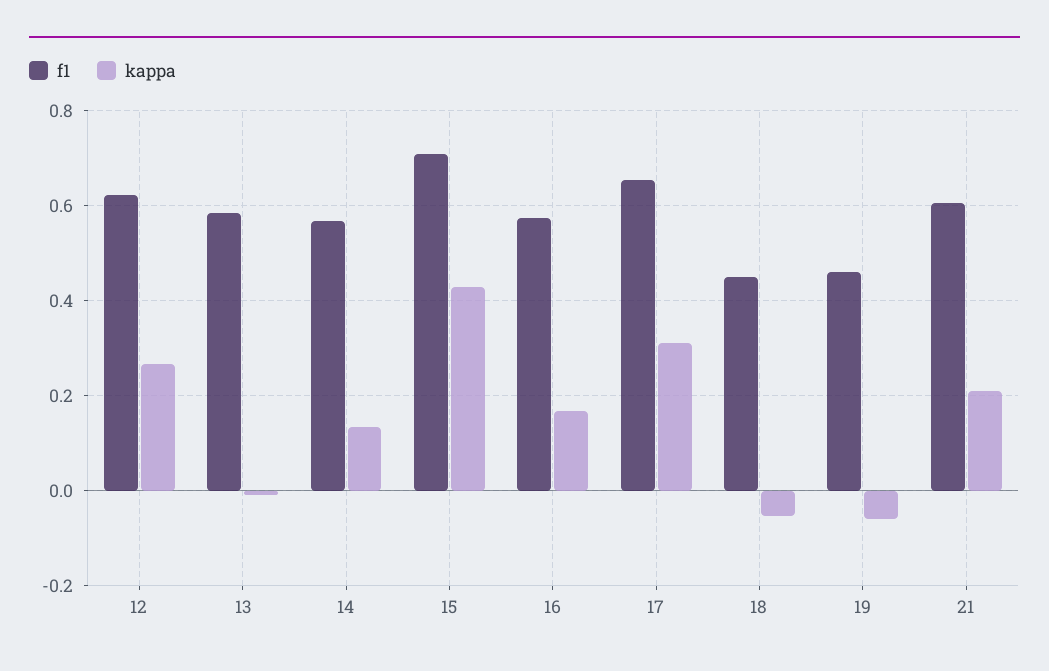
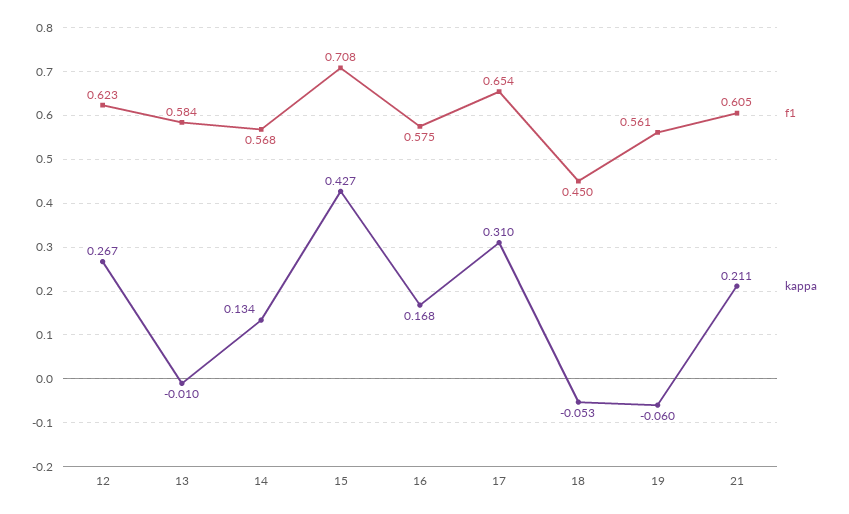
  {
    "f1": {
      "12": 0.623,
      "13": 0.584,
      "14": 0.568,
      "15": 0.708,
      "16": 0.575,
      "17": 0.654,
      "18": 0.45,
-     "19": 0.46,
+     "19": 0.561,
      "21": 0.605
    },
    "kappa": {
      "12": 0.267,
      "13": -0.01,
      "14": 0.134,
      "15": 0.427,
      "16": 0.168,
      "17": 0.31,
      "18": -0.053,
      "19": -0.06,
      "21": 0.211
    }
  }

